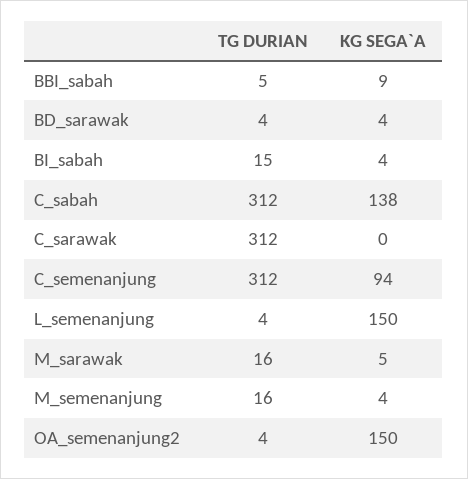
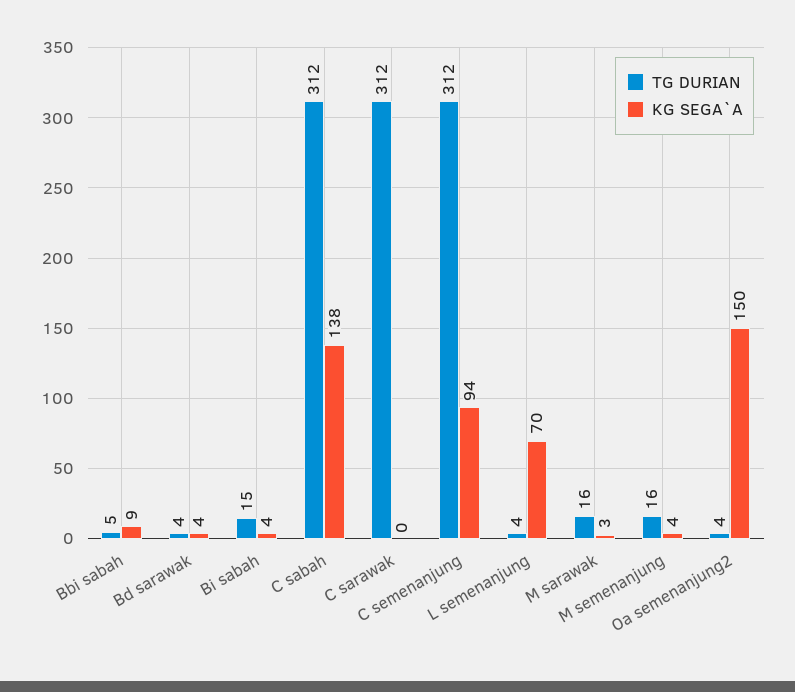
  {
    "TG DURIAN": {
      "BBI_sabah": 5,
      "BD_sarawak": 4,
      "BI_sabah": 15,
      "C_sabah": 312,
      "C_sarawak": 312,
      "C_semenanjung": 312,
      "L_semenanjung": 4,
      "M_sarawak": 16,
      "M_semenanjung": 16,
      "OA_semenanjung2": 4
    },
    "KG SEGA`A": {
      "BBI_sabah": 9,
      "BD_sarawak": 4,
      "BI_sabah": 4,
      "C_sabah": 138,
      "C_sarawak": 0,
      "C_semenanjung": 94,
-     "L_semenanjung": 150,
+     "L_semenanjung": 70,
-     "M_sarawak": 5,
+     "M_sarawak": 3,
      "M_semenanjung": 4,
      "OA_semenanjung2": 150
    }
  }

